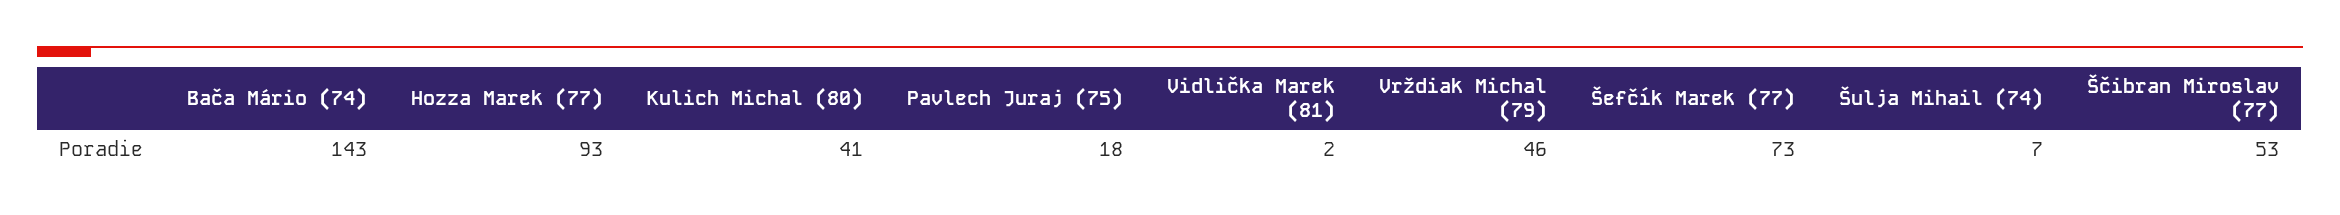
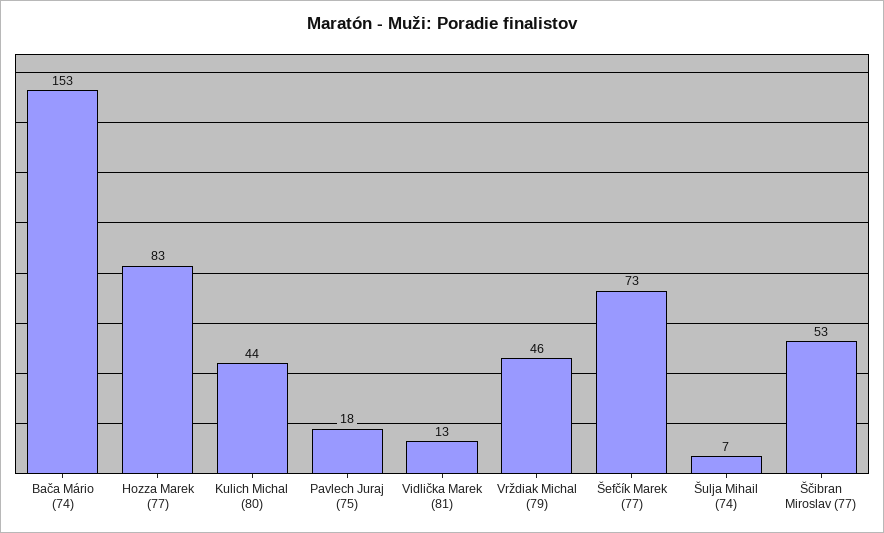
  {
-   "Bača Mário (74)": 143,
+   "Bača Mário (74)": 153,
-   "Hozza Marek (77)": 93,
+   "Hozza Marek (77)": 83,
-   "Kulich Michal (80)": 41,
+   "Kulich Michal (80)": 44,
    "Pavlech Juraj (75)": 18,
-   "Vidlička Marek (81)": 2,
+   "Vidlička Marek (81)": 13,
    "Vrždiak Michal (79)": 46,
    "Šefčík Marek (77)": 73,
    "Šulja Mihail (74)": 7,
    "Ščibran Miroslav (77)": 53
  }

